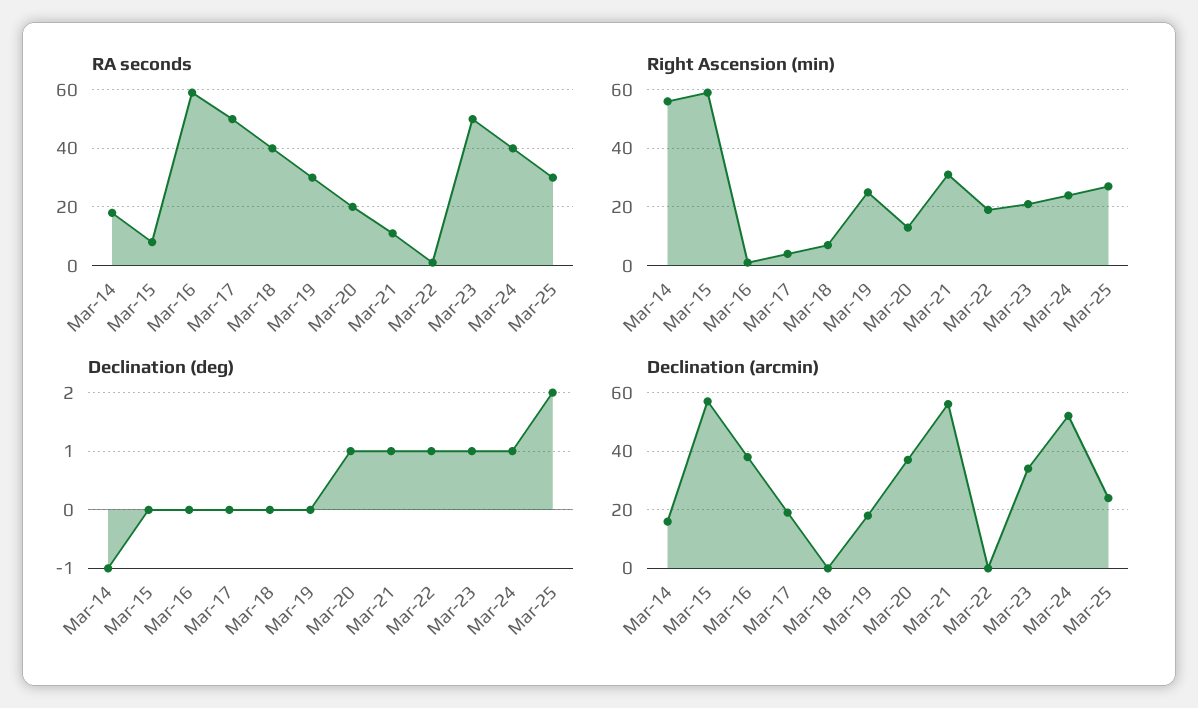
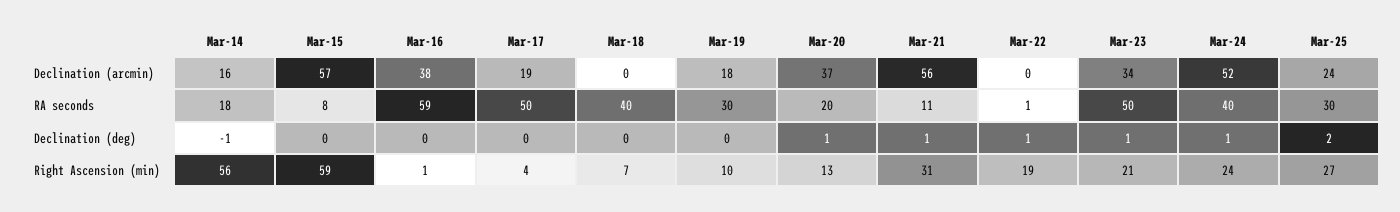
  {
    "RA seconds": {
      "Mar-14": 18,
      "Mar-15": 8,
      "Mar-16": 59,
      "Mar-17": 50,
      "Mar-18": 40,
      "Mar-19": 30,
      "Mar-20": 20,
      "Mar-21": 11,
      "Mar-22": 1,
      "Mar-23": 50,
      "Mar-24": 40,
      "Mar-25": 30
    },
    "Right Ascension (min)": {
      "Mar-14": 56,
      "Mar-15": 59,
      "Mar-16": 1,
      "Mar-17": 4,
      "Mar-18": 7,
-     "Mar-19": 25,
+     "Mar-19": 10,
      "Mar-20": 13,
      "Mar-21": 31,
      "Mar-22": 19,
      "Mar-23": 21,
      "Mar-24": 24,
      "Mar-25": 27
    },
    "Declination (deg)": {
      "Mar-14": -1,
      "Mar-15": 0,
      "Mar-16": 0,
      "Mar-17": 0,
      "Mar-18": 0,
      "Mar-19": 0,
      "Mar-20": 1,
      "Mar-21": 1,
      "Mar-22": 1,
      "Mar-23": 1,
      "Mar-24": 1,
      "Mar-25": 2
    },
    "Declination (arcmin)": {
      "Mar-14": 16,
      "Mar-15": 57,
      "Mar-16": 38,
      "Mar-17": 19,
      "Mar-18": 0,
      "Mar-19": 18,
      "Mar-20": 37,
      "Mar-21": 56,
      "Mar-22": 0,
      "Mar-23": 34,
      "Mar-24": 52,
      "Mar-25": 24
    }
  }

